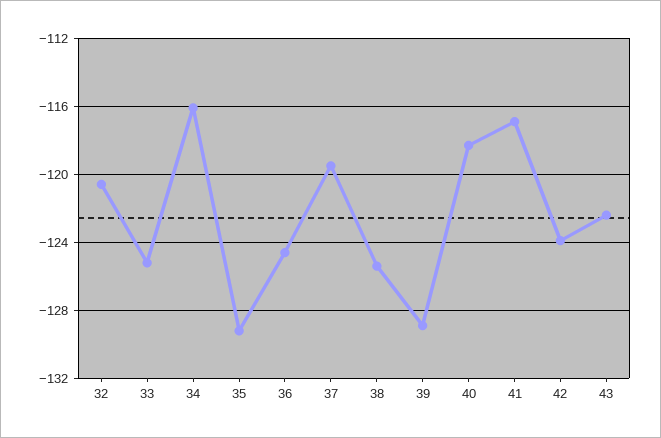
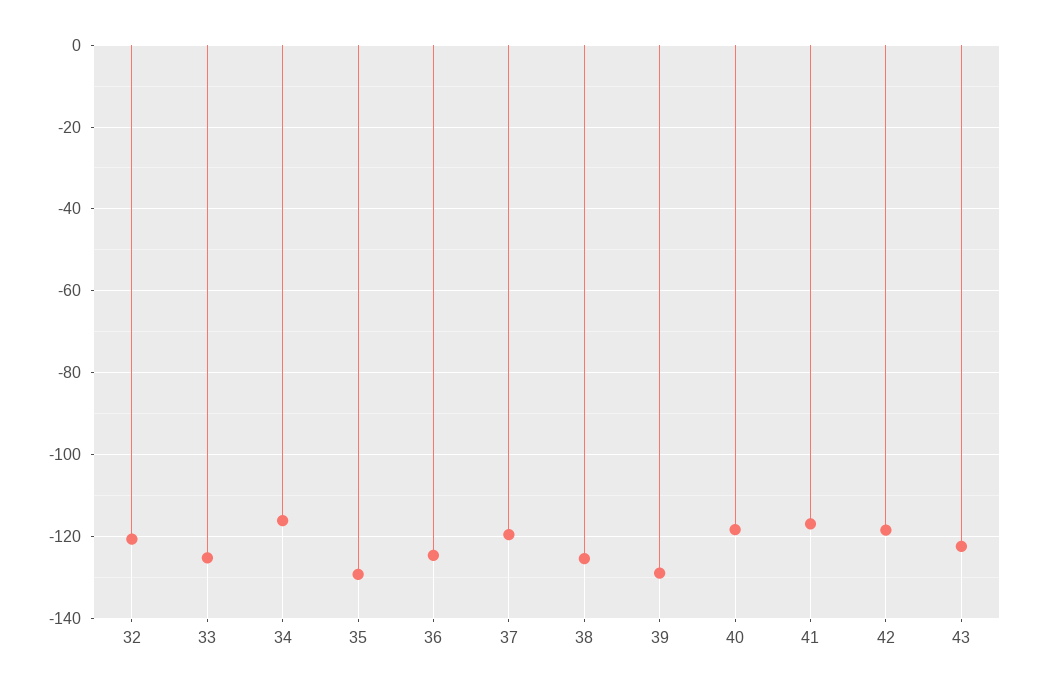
  {
    "32": -120.5,
    "33": -125,
    "34": -116,
    "35": -129,
    "36": -124.5,
    "37": -119.5,
    "38": -125.5,
    "39": -129,
    "40": -118.5,
    "41": -117,
-   "42": -124,
+   "42": -118,
    "43": -122.5
  }

